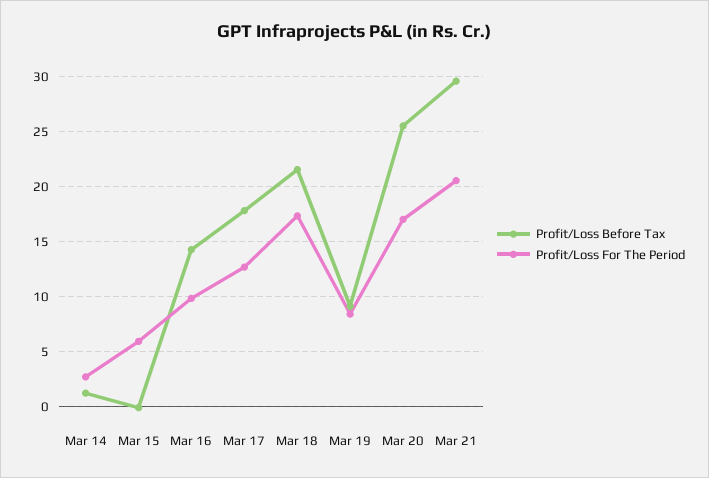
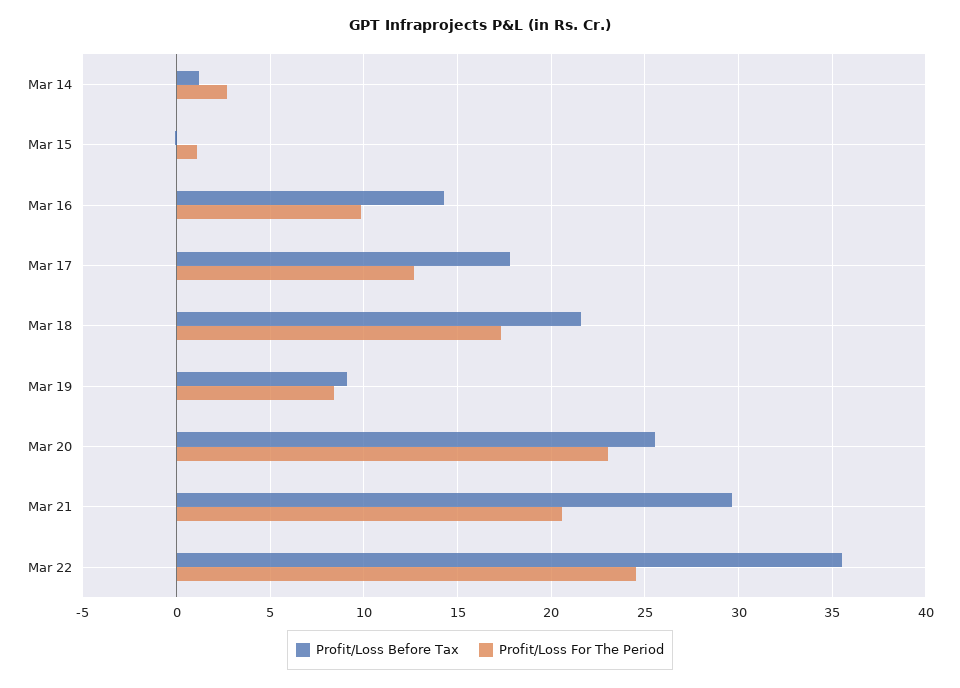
  {
    "Profit/Loss Before Tax": {
      "Mar 14": 1,
      "Mar 15": 0,
      "Mar 16": 14.5,
      "Mar 17": 18,
      "Mar 18": 21.5,
      "Mar 19": 9,
      "Mar 20": 25.5,
-     "Mar 21": 29.5
+     "Mar 21": 29.5,
+     "Mar 22": 35.5
    },
    "Profit/Loss For The Period": {
      "Mar 14": 2.5,
-     "Mar 15": 6,
+     "Mar 15": 1,
      "Mar 16": 10,
      "Mar 17": 12.5,
      "Mar 18": 17.5,
      "Mar 19": 8.5,
-     "Mar 20": 17,
+     "Mar 20": 23,
-     "Mar 21": 20.5
+     "Mar 21": 20.5,
+     "Mar 22": 24.5
    }
  }

